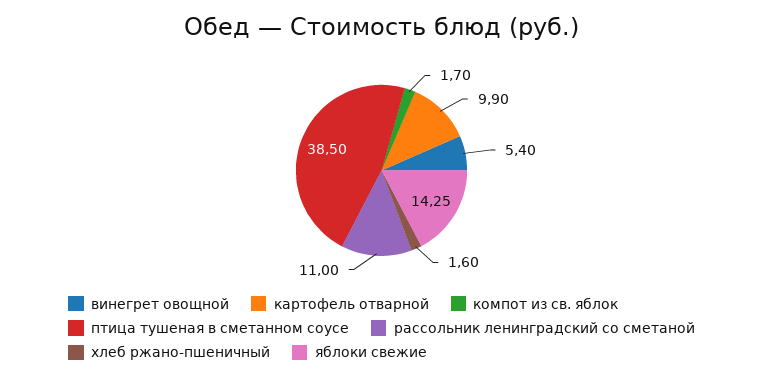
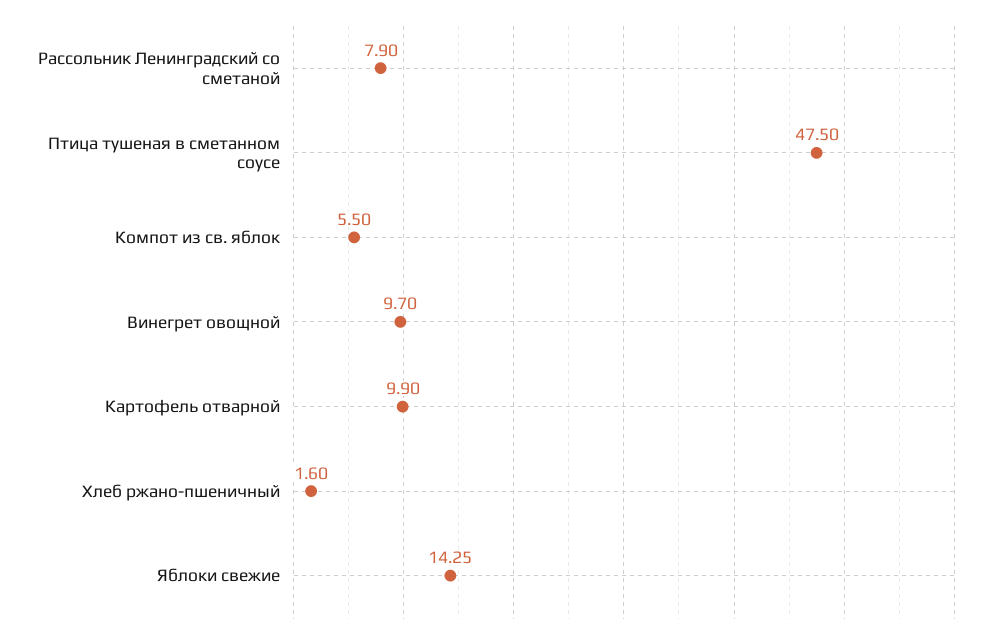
  {
-   "винегрет овощной": 5.4,
+   "винегрет овощной": 9.7,
    "картофель отварной": 9.9,
-   "компот из св. яблок": 1.7,
+   "компот из св. яблок": 5.5,
-   "птица тушеная в сметанном соусе": 38.5,
+   "птица тушеная в сметанном соусе": 47.5,
-   "рассольник ленинградский со сметаной": 11,
+   "рассольник ленинградский со сметаной": 7.9,
    "хлеб ржано-пшеничный": 1.6,
    "яблоки свежие": 14.25
  }

